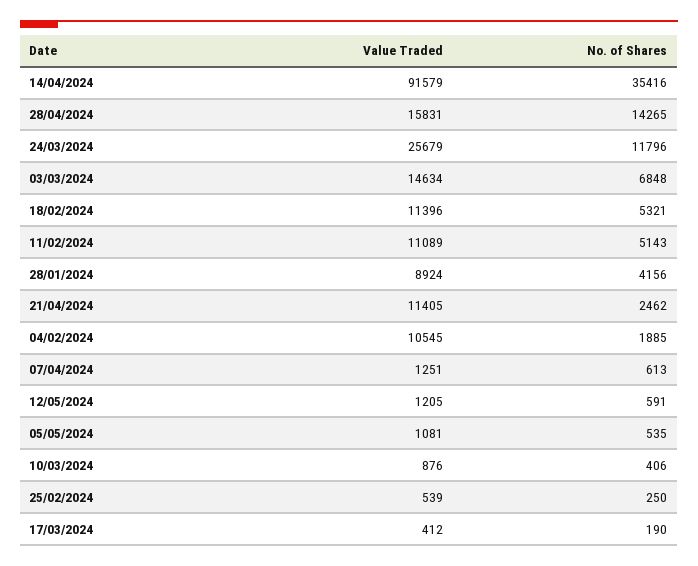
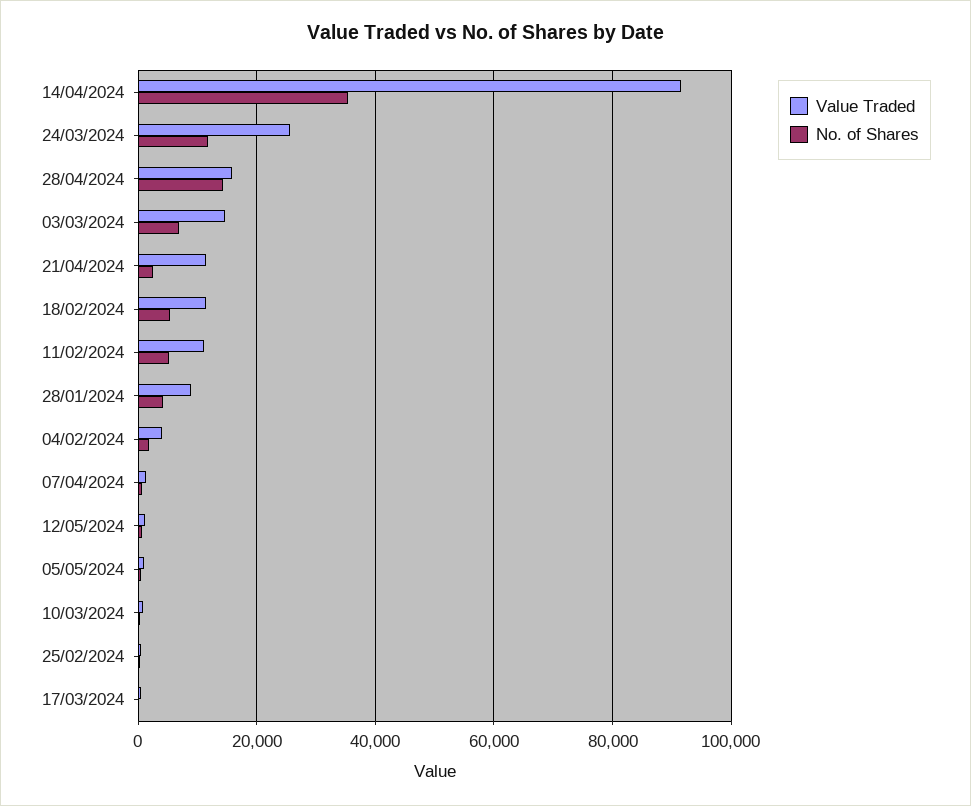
  {
    "Value Traded": {
      "14/04/2024": 91579,
      "28/04/2024": 15831,
      "24/03/2024": 25679,
      "03/03/2024": 14634,
      "18/02/2024": 11396,
      "11/02/2024": 11089,
      "28/01/2024": 8924,
      "21/04/2024": 11405,
-     "04/02/2024": 10545,
+     "04/02/2024": 4000,
      "07/04/2024": 1251,
      "12/05/2024": 1205,
      "05/05/2024": 1081,
      "10/03/2024": 876,
      "25/02/2024": 539,
      "17/03/2024": 412
    },
    "No. of Shares": {
      "14/04/2024": 35416,
      "28/04/2024": 14265,
      "24/03/2024": 11796,
      "03/03/2024": 6848,
      "18/02/2024": 5321,
      "11/02/2024": 5143,
      "28/01/2024": 4156,
      "21/04/2024": 2462,
      "04/02/2024": 1885,
      "07/04/2024": 613,
      "12/05/2024": 591,
      "05/05/2024": 535,
      "10/03/2024": 406,
      "25/02/2024": 250,
      "17/03/2024": 190
    }
  }

